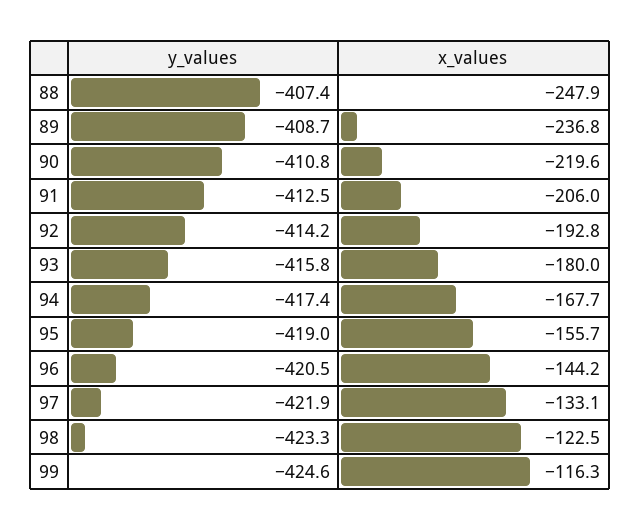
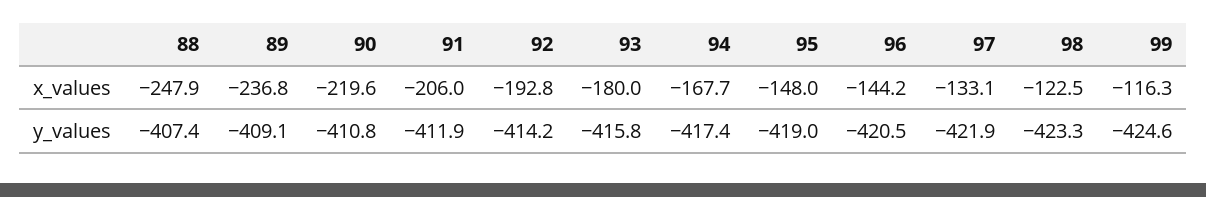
  {
    "y_values": {
      "88": -407.4,
-     "89": -408.7,
+     "89": -409.1,
      "90": -410.8,
-     "91": -412.5,
+     "91": -411.9,
      "92": -414.2,
      "93": -415.8,
      "94": -417.4,
      "95": -419,
      "96": -420.5,
      "97": -421.9,
      "98": -423.3,
      "99": -424.6
    },
    "x_values": {
      "88": -247.9,
      "89": -236.8,
      "90": -219.6,
      "91": -206,
      "92": -192.8,
      "93": -180,
      "94": -167.7,
-     "95": -155.7,
+     "95": -148,
      "96": -144.2,
      "97": -133.1,
      "98": -122.5,
      "99": -116.3
    }
  }

